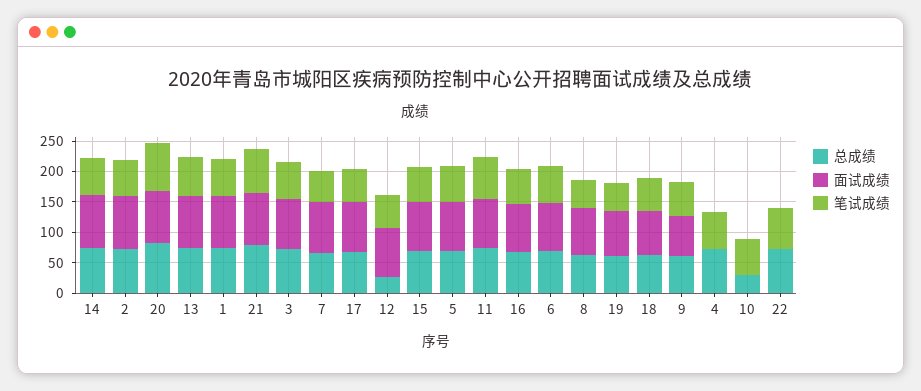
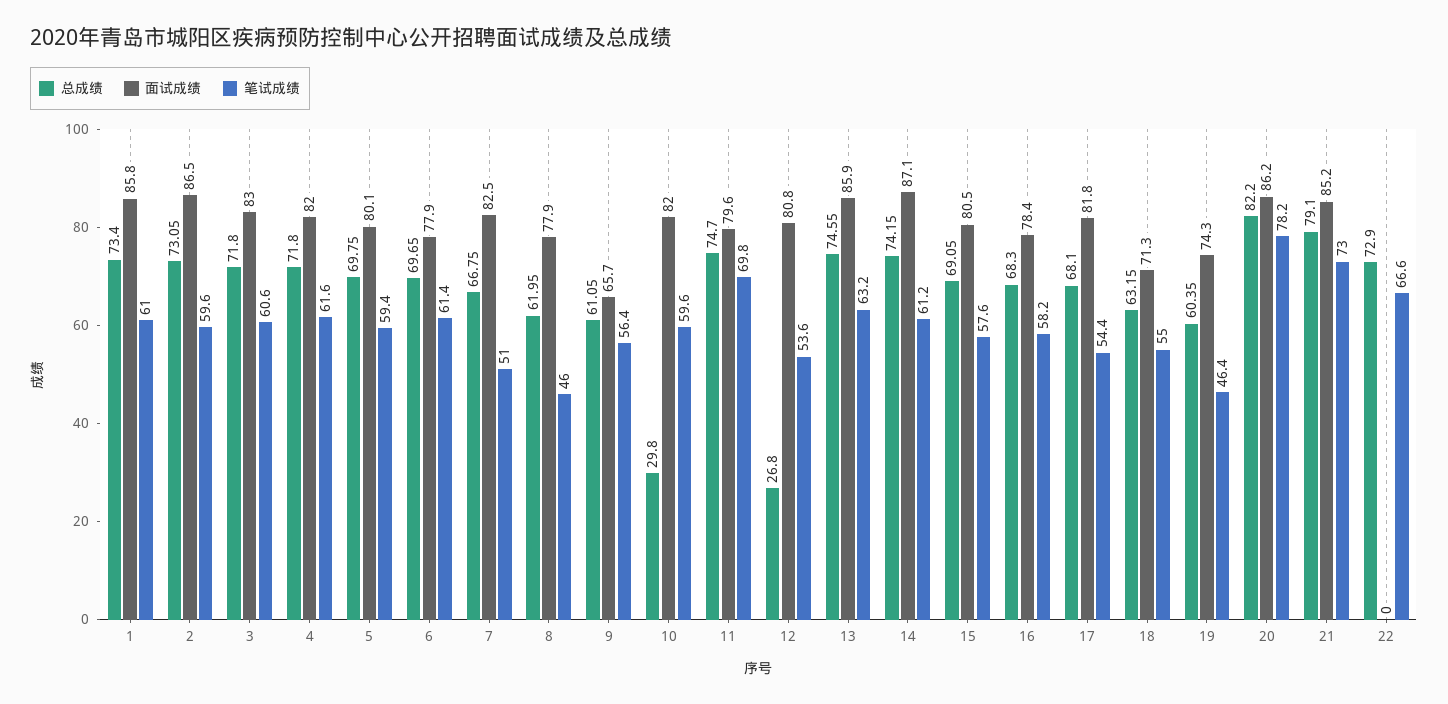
  {
    "总成绩": {
      "14": 74.15,
      "2": 73.05,
      "20": 82.2,
      "13": 74.55,
      "1": 73.4,
      "21": 79.1,
      "3": 71.8,
      "7": 66.75,
      "17": 68.1,
      "12": 26.8,
      "15": 69.05,
      "5": 69.75,
      "11": 74.7,
      "16": 68.3,
      "6": 69.65,
      "8": 61.95,
      "19": 60.35,
      "18": 63.15,
      "9": 61.05,
      "4": 71.8,
      "10": 29.8,
      "22": 72.9
    },
    "面试成绩": {
      "14": 87.1,
      "2": 86.5,
      "20": 86.2,
      "13": 85.9,
      "1": 85.8,
      "21": 85.2,
      "3": 83,
      "7": 82.5,
      "17": 81.8,
      "12": 80.8,
      "15": 80.5,
      "5": 80.1,
      "11": 79.6,
      "16": 78.4,
      "6": 77.9,
      "8": 77.9,
      "19": 74.3,
      "18": 71.3,
      "9": 65.7,
-     "4": 0,
+     "4": 82,
-     "10": 0,
+     "10": 82,
      "22": 0
    },
    "笔试成绩": {
      "14": 61.2,
      "2": 59.6,
      "20": 78.2,
      "13": 63.2,
      "1": 61,
      "21": 73,
      "3": 60.6,
      "7": 51,
      "17": 54.4,
      "12": 53.6,
      "15": 57.6,
      "5": 59.4,
      "11": 69.8,
      "16": 58.2,
      "6": 61.4,
      "8": 46,
      "19": 46.4,
      "18": 55,
      "9": 56.4,
      "4": 61.6,
      "10": 59.6,
      "22": 66.6
    }
  }

